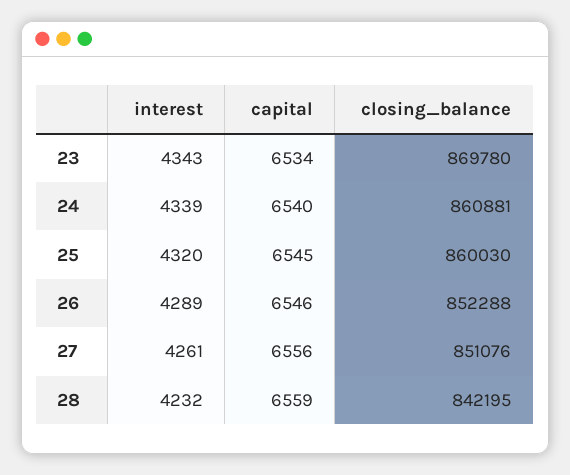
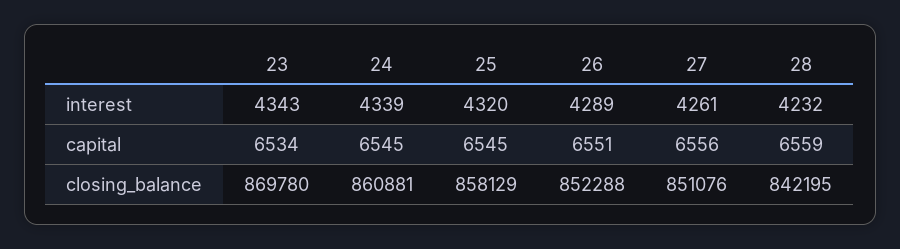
  {
    "interest": {
      "23": 4343,
      "24": 4339,
      "25": 4320,
      "26": 4289,
      "27": 4261,
      "28": 4232
    },
    "capital": {
      "23": 6534,
-     "24": 6540,
+     "24": 6545,
      "25": 6545,
-     "26": 6546,
+     "26": 6551,
      "27": 6556,
      "28": 6559
    },
    "closing_balance": {
      "23": 869780,
      "24": 860881,
-     "25": 860030,
+     "25": 858129,
      "26": 852288,
      "27": 851076,
      "28": 842195
    }
  }

